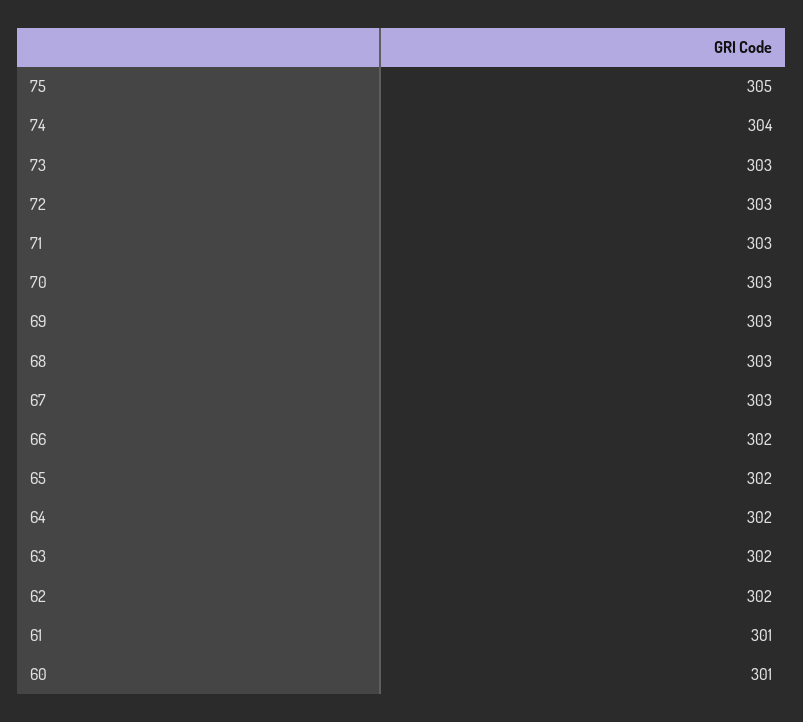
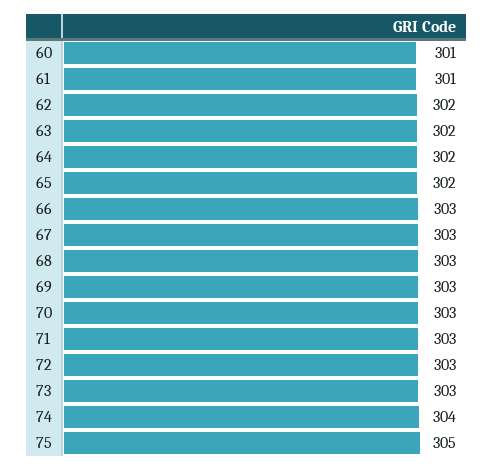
  {
    "75": 305,
    "74": 304,
    "73": 303,
    "72": 303,
    "71": 303,
    "70": 303,
    "69": 303,
    "68": 303,
    "67": 303,
-   "66": 302,
+   "66": 303,
    "65": 302,
    "64": 302,
    "63": 302,
    "62": 302,
    "61": 301,
    "60": 301
  }

